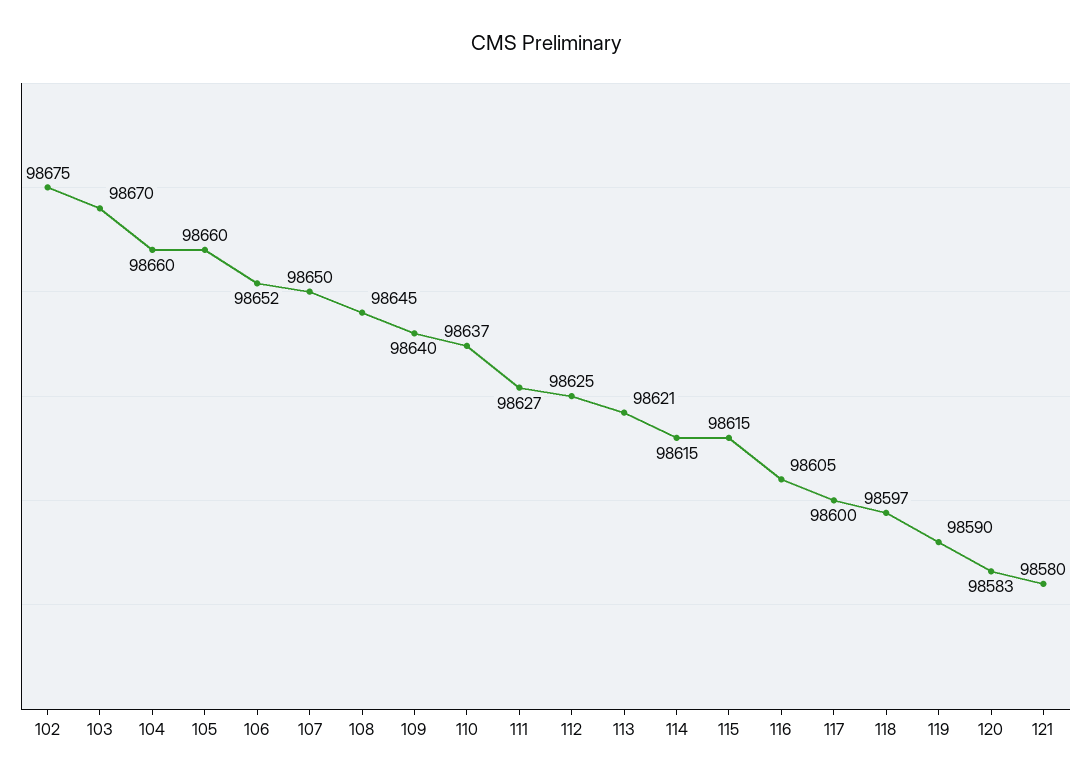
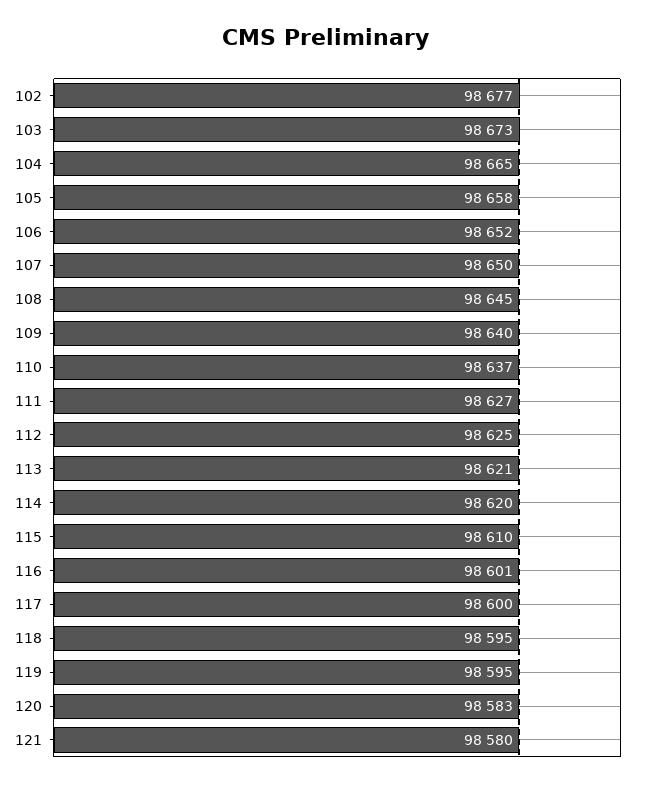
  {
-   "102": 98675,
+   "102": 98677,
-   "103": 98670,
+   "103": 98673,
-   "104": 98660,
+   "104": 98665,
-   "105": 98660,
+   "105": 98658,
    "106": 98652,
    "107": 98650,
    "108": 98645,
    "109": 98640,
    "110": 98637,
    "111": 98627,
    "112": 98625,
    "113": 98621,
-   "114": 98615,
+   "114": 98620,
-   "115": 98615,
+   "115": 98610,
-   "116": 98605,
+   "116": 98601,
    "117": 98600,
-   "118": 98597,
+   "118": 98595,
-   "119": 98590,
+   "119": 98595,
    "120": 98583,
    "121": 98580
  }

